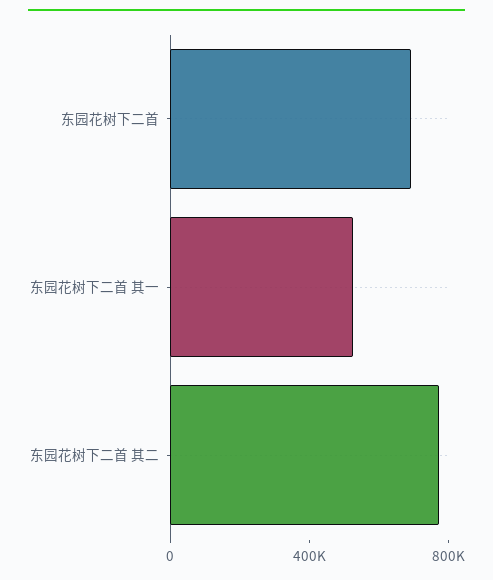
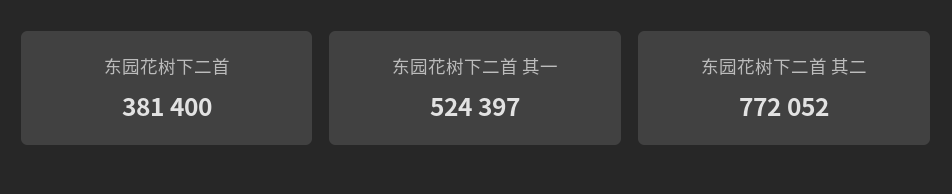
  {
-   "东园花树下二首": 700000,
+   "东园花树下二首": 381400,
    "东园花树下二首 其一": 524397,
    "东园花树下二首 其二": 772052
  }

